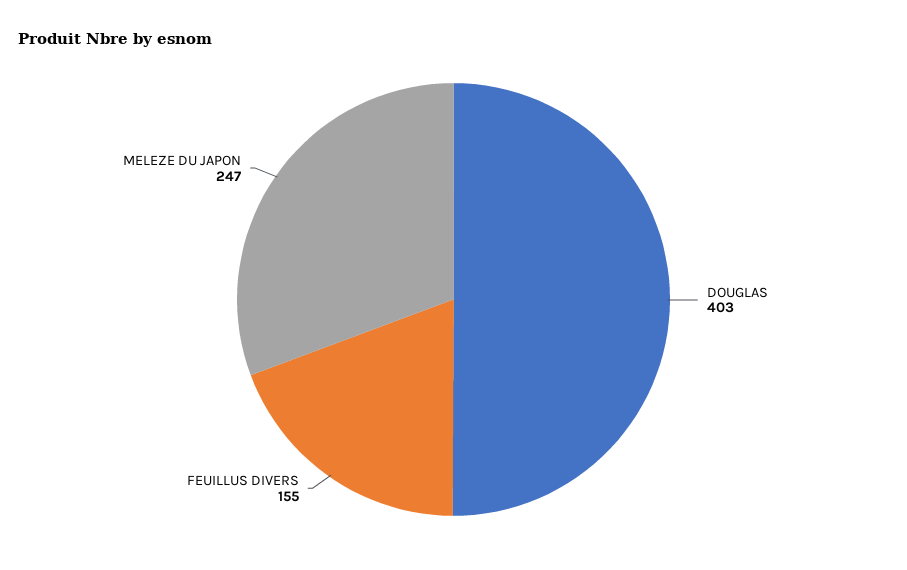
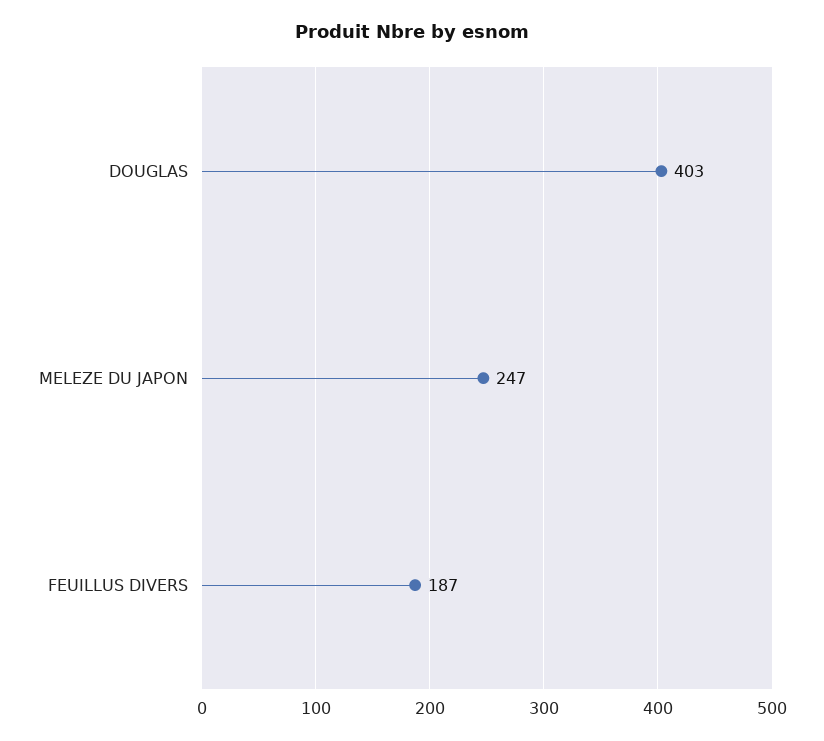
  {
    "DOUGLAS": 403,
-   "FEUILLUS DIVERS": 155,
+   "FEUILLUS DIVERS": 187,
    "MELEZE DU JAPON": 247
  }

